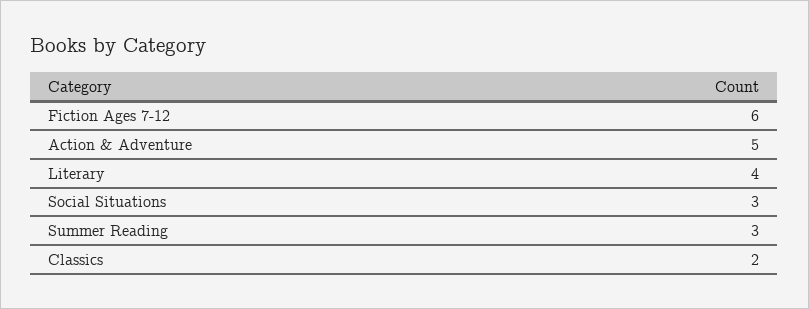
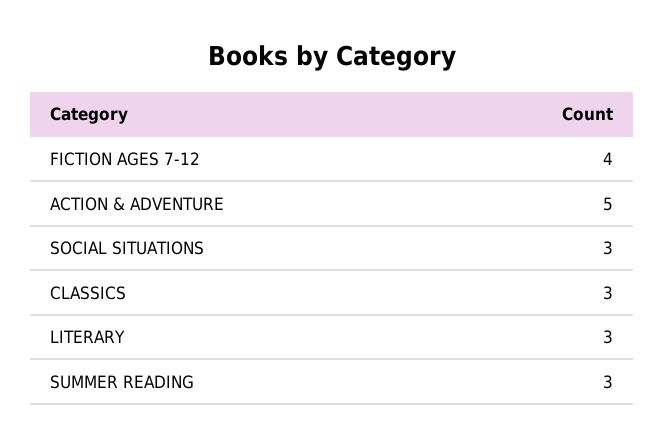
  {
-   "Fiction Ages 7-12": 6,
+   "Fiction Ages 7-12": 4,
    "Action & Adventure": 5,
-   "Literary": 4,
+   "Literary": 3,
    "Social Situations": 3,
    "Summer Reading": 3,
-   "Classics": 2
+   "Classics": 3
  }

